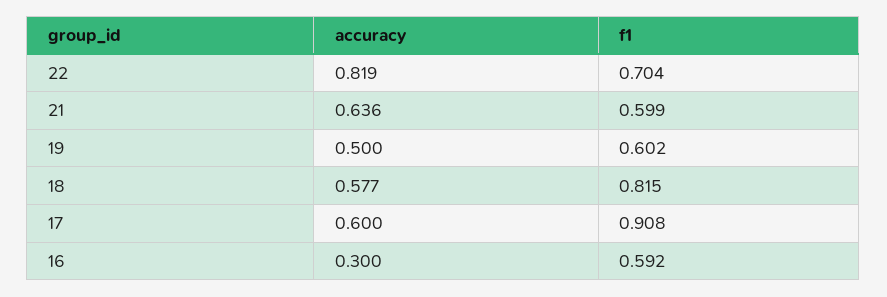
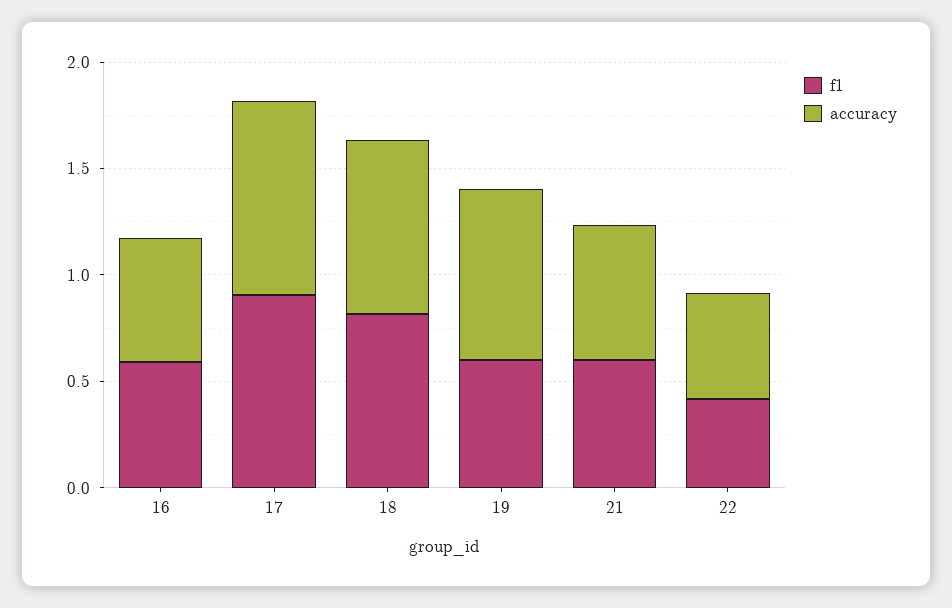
  {
    "accuracy": {
-     "22": 0.819,
+     "22": 0.5,
      "21": 0.636,
-     "19": 0.5,
+     "19": 0.8,
-     "18": 0.577,
+     "18": 0.8,
-     "17": 0.6,
+     "17": 0.9,
-     "16": 0.3
+     "16": 0.6
    },
    "f1": {
-     "22": 0.704,
+     "22": 0.4,
      "21": 0.599,
      "19": 0.602,
      "18": 0.815,
      "17": 0.908,
      "16": 0.592
    }
  }

